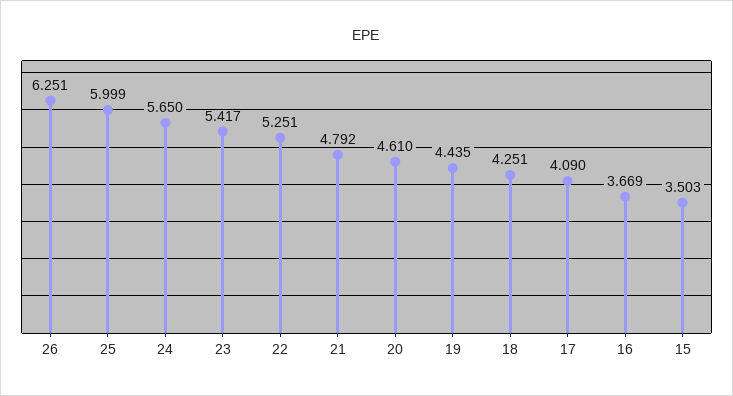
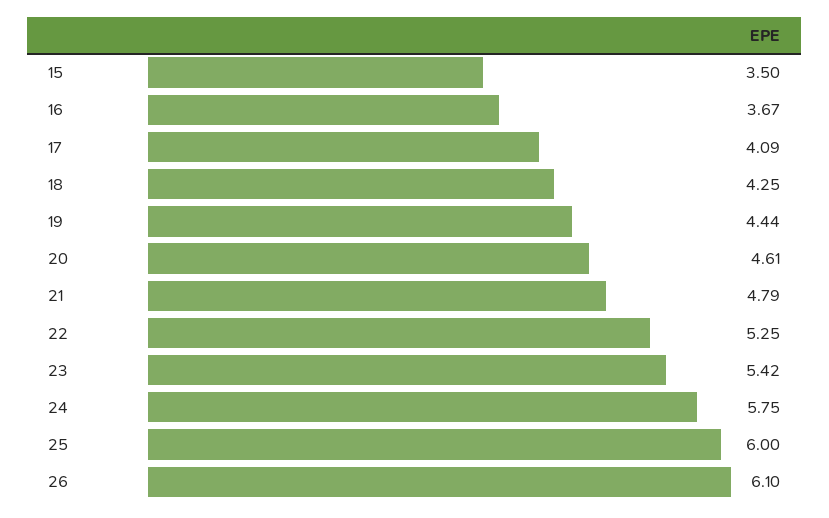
  {
-   "26": 6.251,
+   "26": 6.1,
    "25": 5.999,
-   "24": 5.65,
+   "24": 5.75,
    "23": 5.417,
    "22": 5.251,
    "21": 4.792,
    "20": 4.61,
    "19": 4.435,
    "18": 4.251,
    "17": 4.09,
    "16": 3.669,
    "15": 3.503
  }

